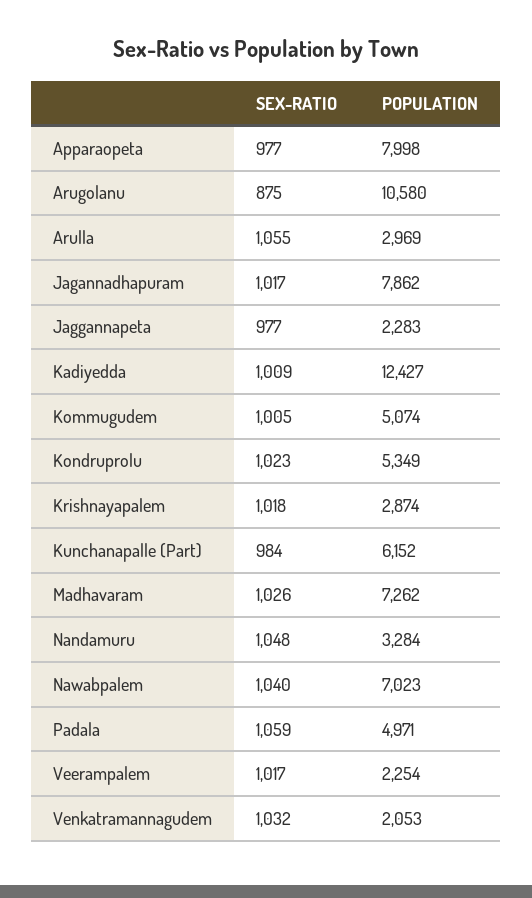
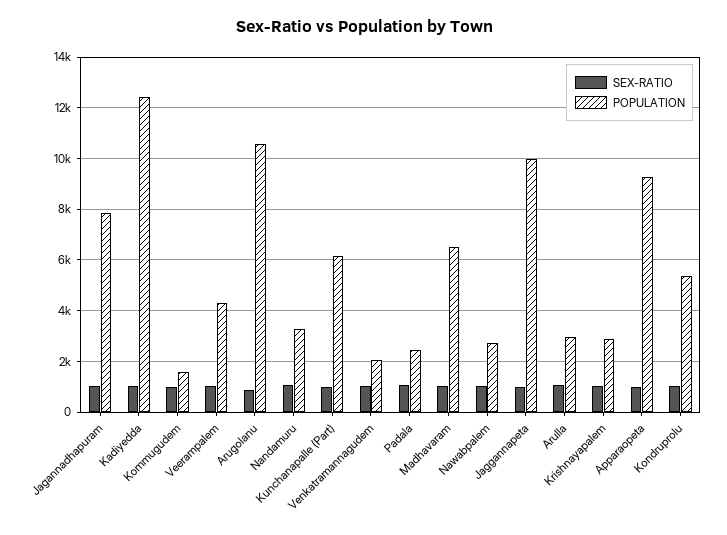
  {
    "SEX-RATIO": {
      "Apparaopeta": 977,
      "Arugolanu": 875,
      "Arulla": 1055,
      "Jagannadhapuram": 1017,
      "Jaggannapeta": 977,
      "Kadiyedda": 1009,
      "Kommugudem": 1005,
      "Kondruprolu": 1023,
      "Krishnayapalem": 1018,
      "Kunchanapalle (Part)": 984,
      "Madhavaram": 1026,
      "Nandamuru": 1048,
      "Nawabpalem": 1040,
      "Padala": 1059,
      "Veerampalem": 1017,
      "Venkatramannagudem": 1032
    },
    "POPULATION": {
-     "Apparaopeta": 7998,
+     "Apparaopeta": 9250,
      "Arugolanu": 10580,
      "Arulla": 2969,
      "Jagannadhapuram": 7862,
-     "Jaggannapeta": 2283,
+     "Jaggannapeta": 10000,
      "Kadiyedda": 12427,
-     "Kommugudem": 5074,
+     "Kommugudem": 1500,
      "Kondruprolu": 5349,
      "Krishnayapalem": 2874,
      "Kunchanapalle (Part)": 6152,
-     "Madhavaram": 7262,
+     "Madhavaram": 6500,
      "Nandamuru": 3284,
-     "Nawabpalem": 7023,
+     "Nawabpalem": 2750,
-     "Padala": 4971,
+     "Padala": 2500,
-     "Veerampalem": 2254,
+     "Veerampalem": 4250,
      "Venkatramannagudem": 2053
    }
  }

